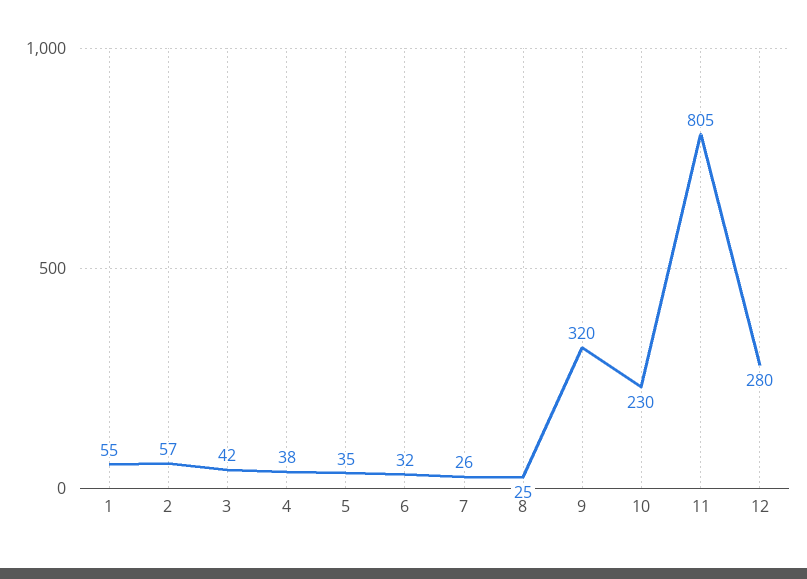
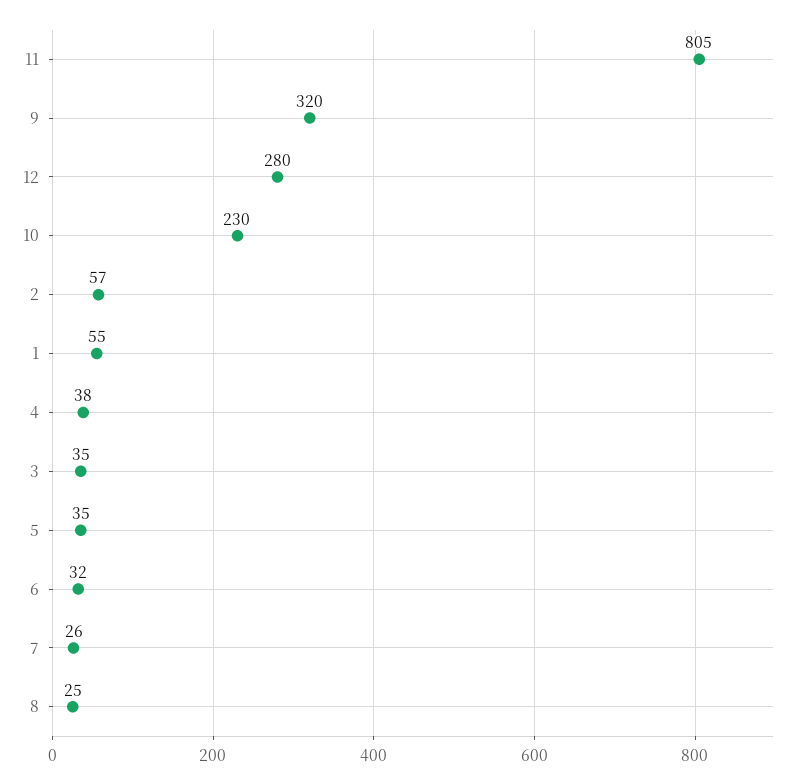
  {
    "1": 55,
    "2": 57,
-   "3": 42,
+   "3": 35,
    "4": 38,
    "5": 35,
    "6": 32,
    "7": 26,
    "8": 25,
    "9": 320,
    "10": 230,
    "11": 805,
    "12": 280
  }

